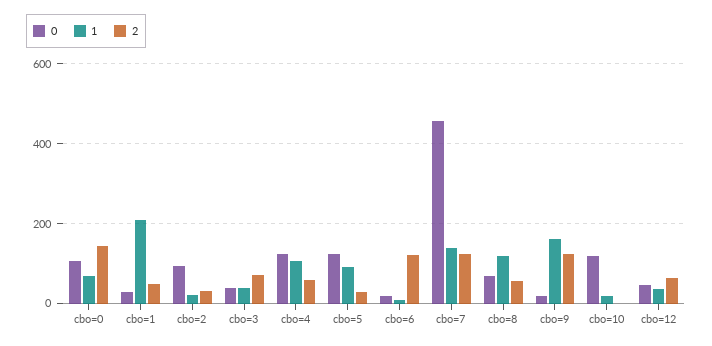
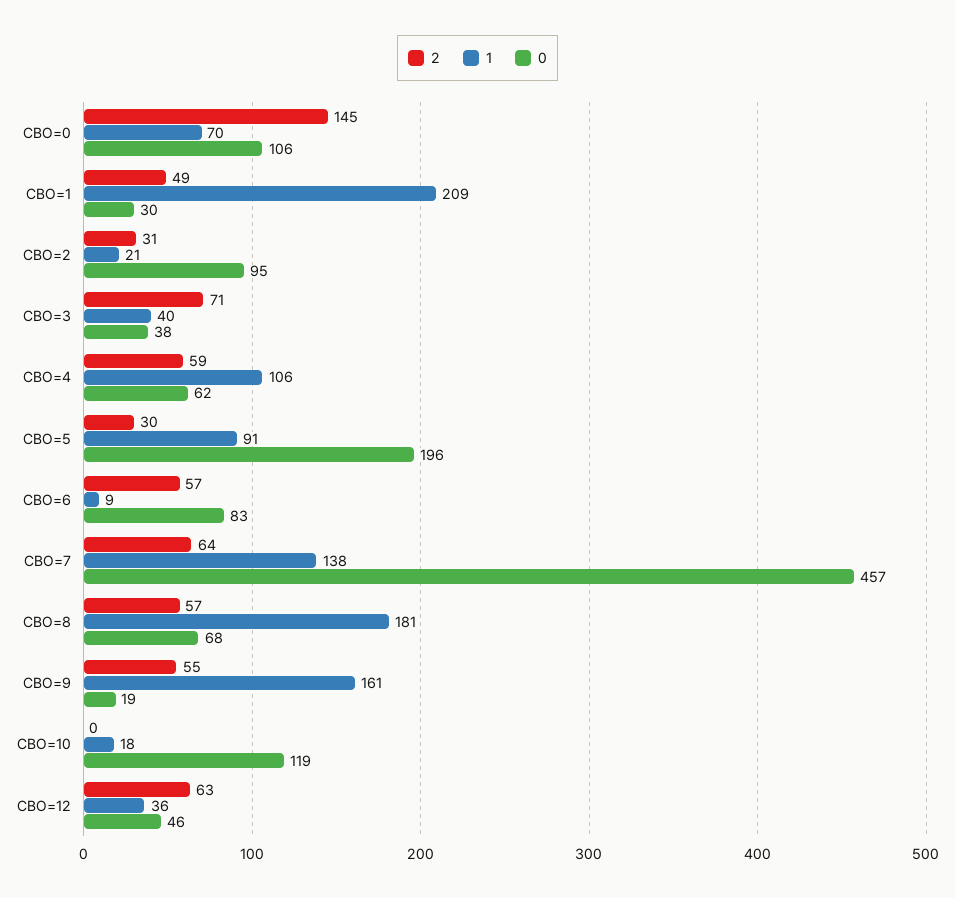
  {
    "0": {
      "cbo=0": 106,
      "cbo=1": 30,
      "cbo=2": 95,
      "cbo=3": 38,
-     "cbo=4": 120,
+     "cbo=4": 62,
-     "cbo=5": 120,
+     "cbo=5": 196,
-     "cbo=6": 20,
+     "cbo=6": 83,
      "cbo=7": 457,
      "cbo=8": 68,
      "cbo=9": 19,
      "cbo=10": 119,
      "cbo=12": 46
    },
    "1": {
      "cbo=0": 70,
      "cbo=1": 209,
      "cbo=2": 21,
      "cbo=3": 40,
      "cbo=4": 106,
      "cbo=5": 91,
      "cbo=6": 9,
      "cbo=7": 138,
-     "cbo=8": 120,
+     "cbo=8": 181,
      "cbo=9": 161,
      "cbo=10": 18,
      "cbo=12": 36
    },
    "2": {
      "cbo=0": 145,
      "cbo=1": 49,
      "cbo=2": 31,
      "cbo=3": 71,
      "cbo=4": 59,
      "cbo=5": 30,
-     "cbo=6": 120,
+     "cbo=6": 57,
-     "cbo=7": 120,
+     "cbo=7": 64,
      "cbo=8": 57,
-     "cbo=9": 120,
+     "cbo=9": 55,
      "cbo=10": 0,
      "cbo=12": 63
    }
  }

